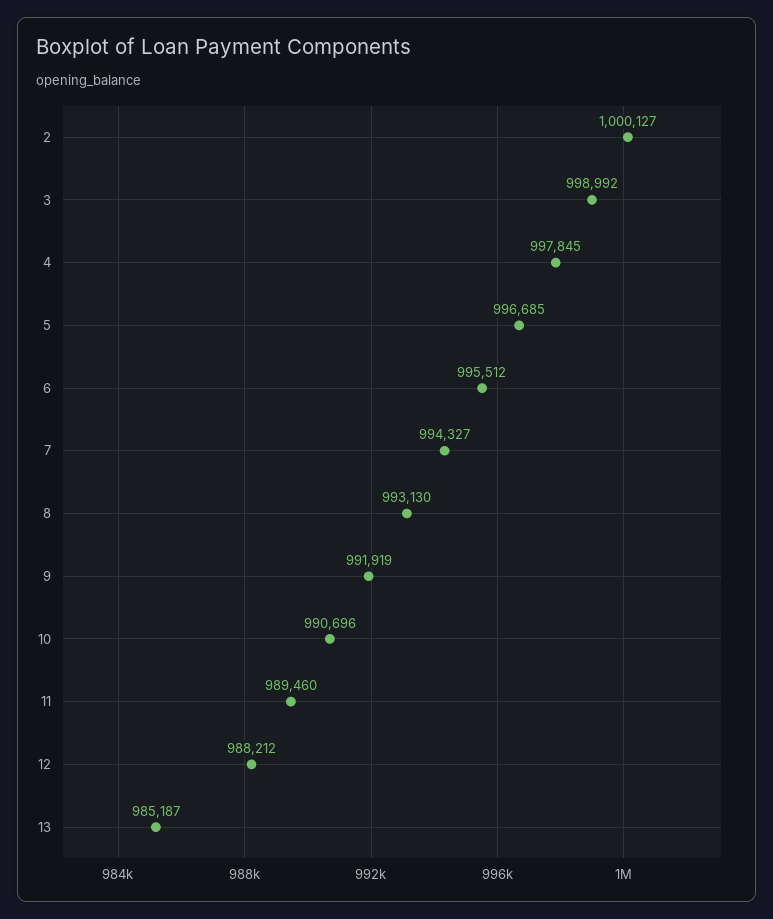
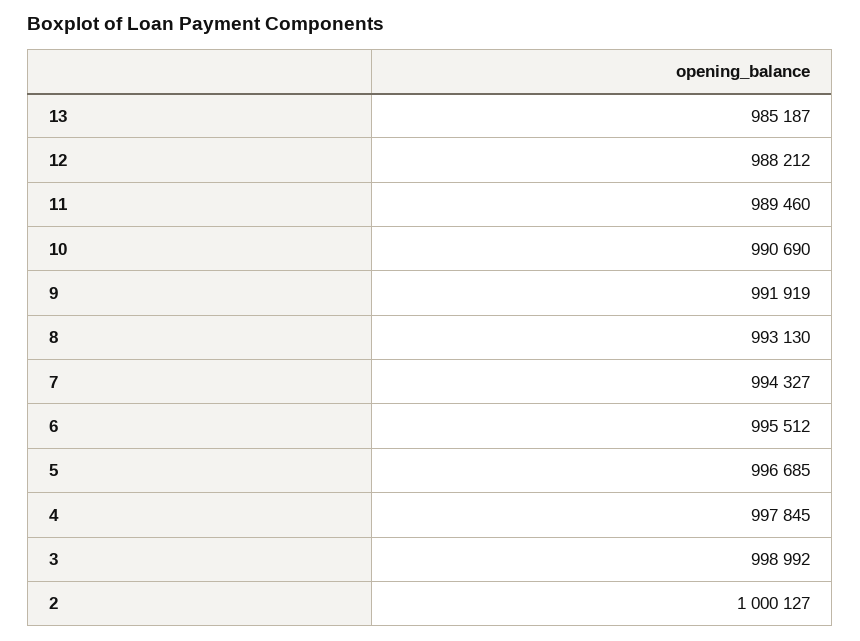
  {
    "2": 1000127,
    "3": 998992,
    "4": 997845,
    "5": 996685,
    "6": 995512,
    "7": 994327,
    "8": 993130,
    "9": 991919,
-   "10": 990696,
+   "10": 990690,
    "11": 989460,
    "12": 988212,
    "13": 985187
  }

